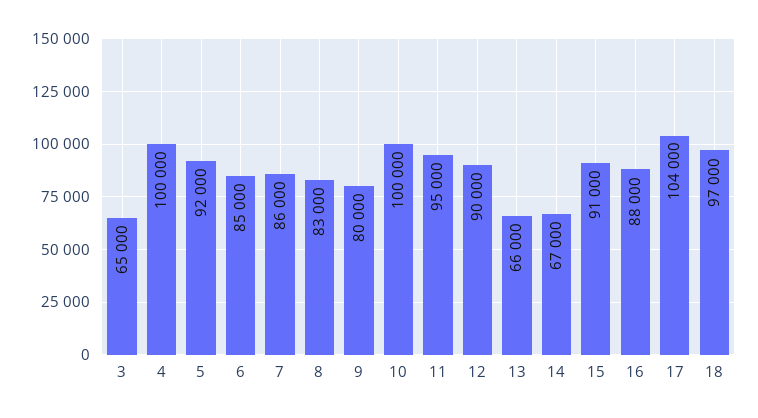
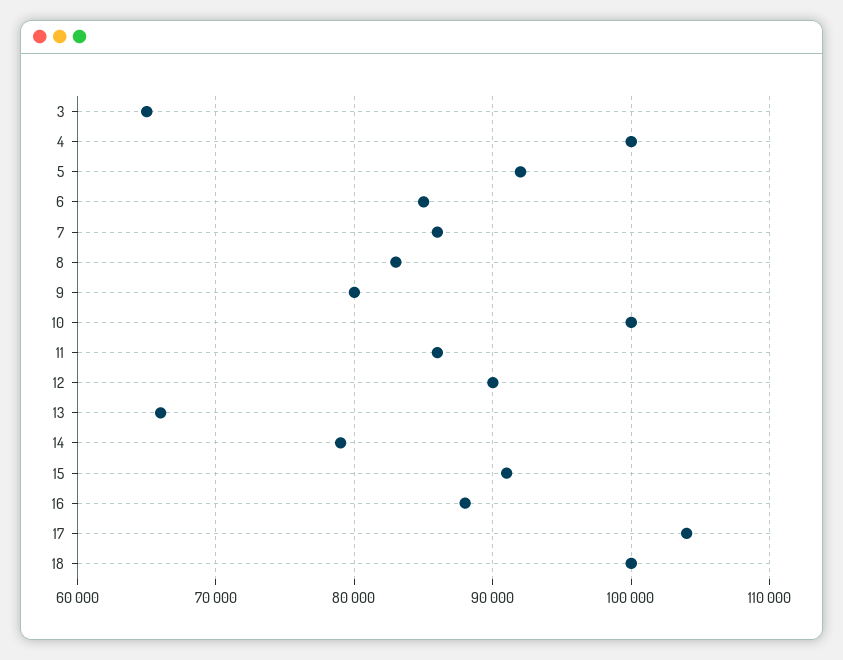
  {
    "3": 65000,
    "4": 100000,
    "5": 92000,
    "6": 85000,
    "7": 86000,
    "8": 83000,
    "9": 80000,
    "10": 100000,
-   "11": 95000,
+   "11": 86000,
    "12": 90000,
    "13": 66000,
-   "14": 67000,
+   "14": 79000,
    "15": 91000,
    "16": 88000,
    "17": 104000,
-   "18": 97000
+   "18": 100000
  }

